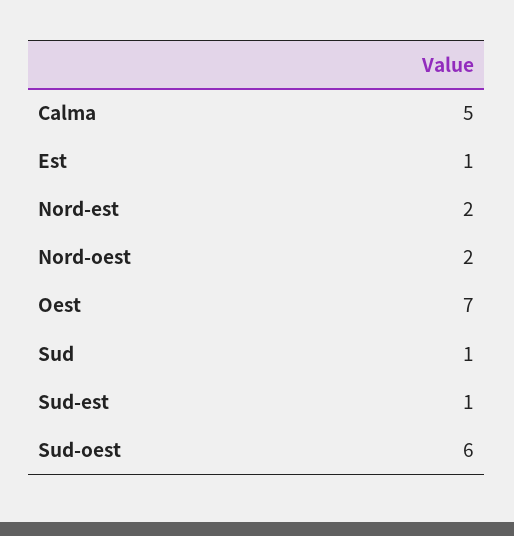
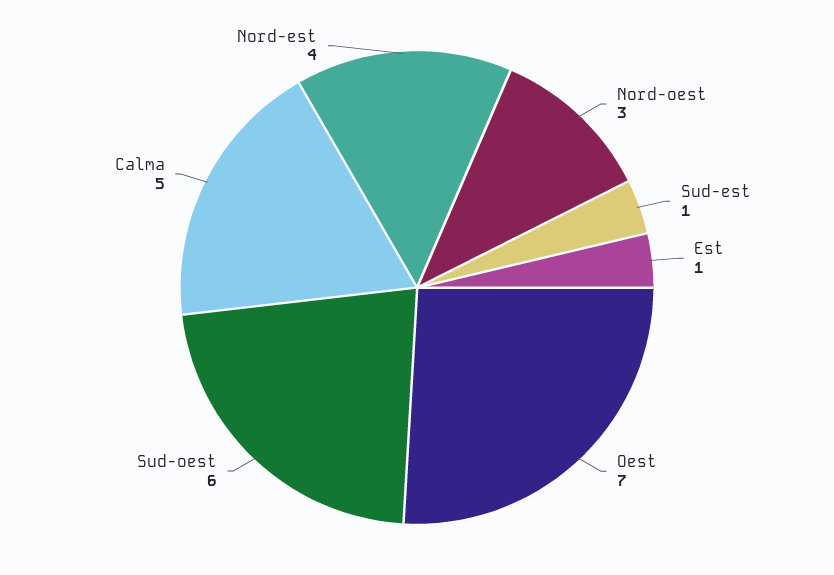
  {
    "Calma": 5,
    "Est": 1,
-   "Nord-est": 2,
+   "Nord-est": 4,
-   "Nord-oest": 2,
+   "Nord-oest": 3,
    "Oest": 7,
-   "Sud": 1,
    "Sud-est": 1,
    "Sud-oest": 6
  }

